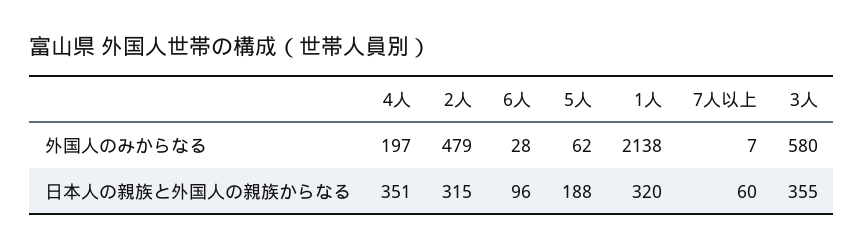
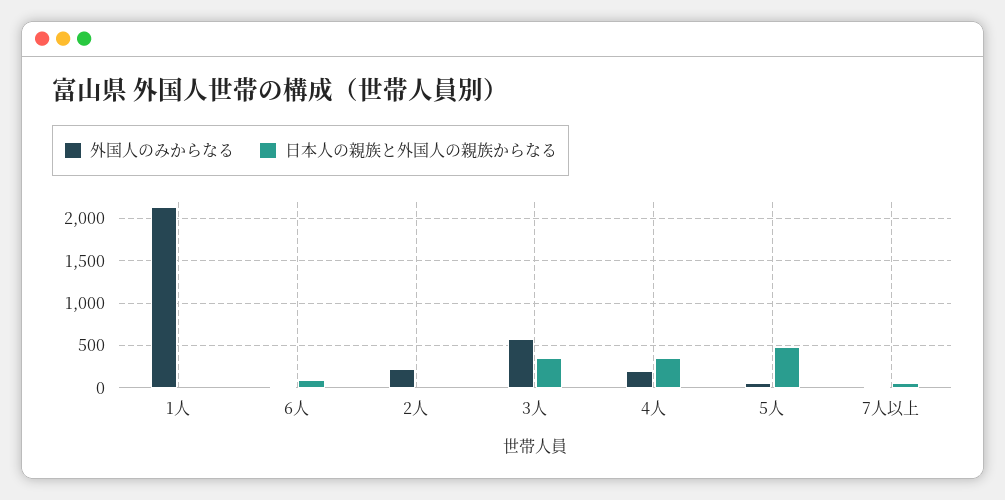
  {
    "外国人のみからなる": {
      "4人": 197,
-     "2人": 479,
+     "2人": 200,
      "6人": 28,
      "5人": 62,
      "1人": 2138,
      "7人以上": 7,
      "3人": 580
    },
    "日本人の親族と外国人の親族からなる": {
      "4人": 351,
-     "2人": 315,
+     "2人": 0,
      "6人": 96,
-     "5人": 188,
+     "5人": 500,
-     "1人": 320,
+     "1人": 0,
      "7人以上": 60,
      "3人": 355
    }
  }

